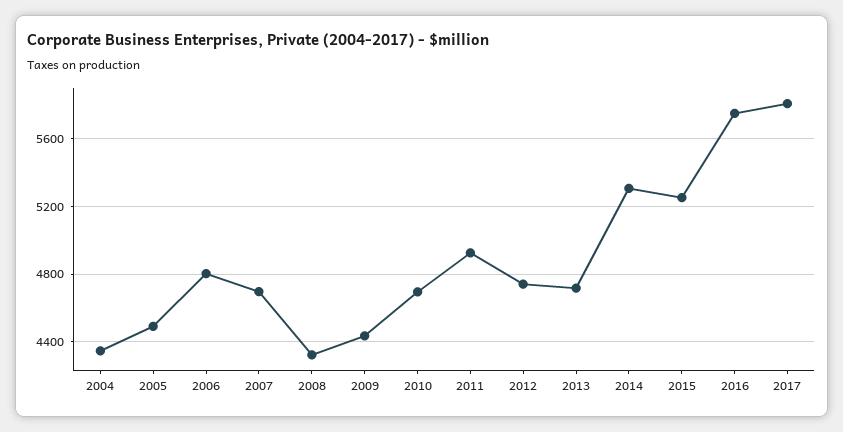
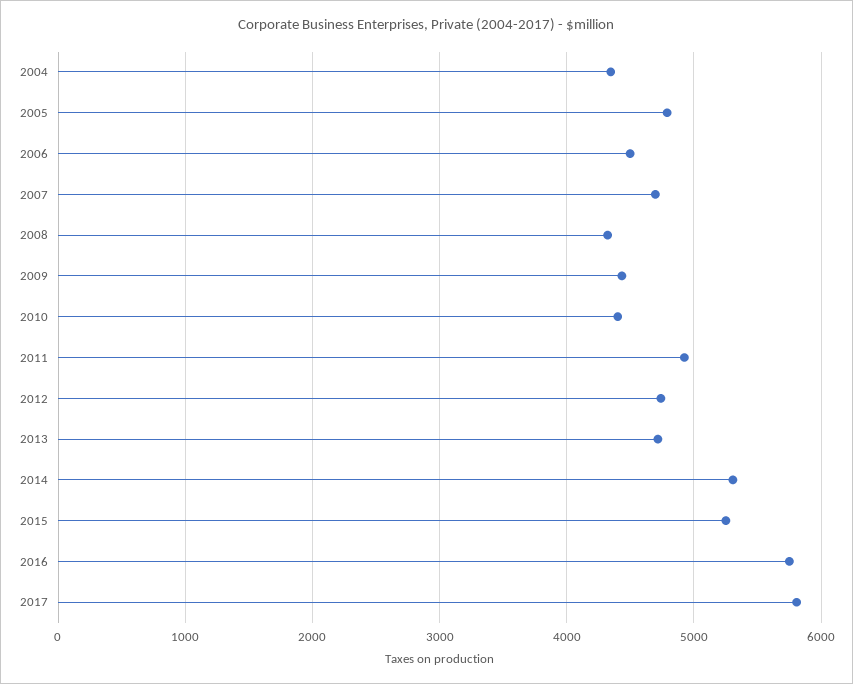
  {
    "2004": 4350,
-   "2005": 4500,
+   "2005": 4800,
-   "2006": 4800,
+   "2006": 4500,
    "2007": 4700,
    "2008": 4300,
    "2009": 4450,
-   "2010": 4700,
+   "2010": 4400,
    "2011": 4950,
    "2012": 4750,
    "2013": 4700,
    "2014": 5300,
    "2015": 5250,
    "2016": 5750,
    "2017": 5800
  }

